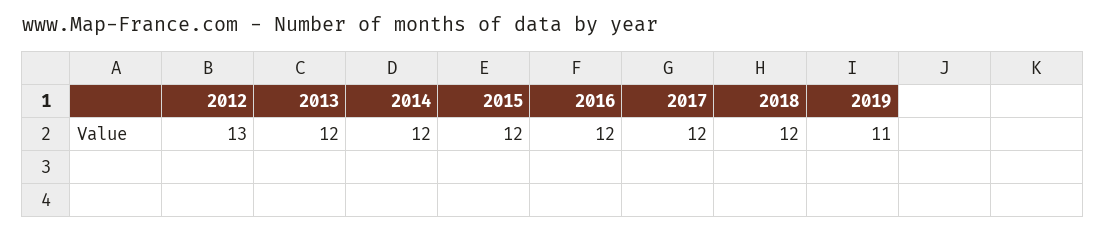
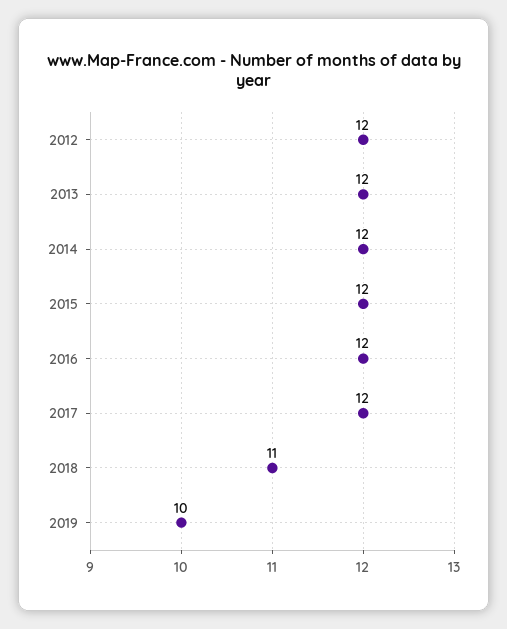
  {
-   "2012": 13,
+   "2012": 12,
    "2013": 12,
    "2014": 12,
    "2015": 12,
    "2016": 12,
    "2017": 12,
-   "2018": 12,
+   "2018": 11,
-   "2019": 11
+   "2019": 10
  }

